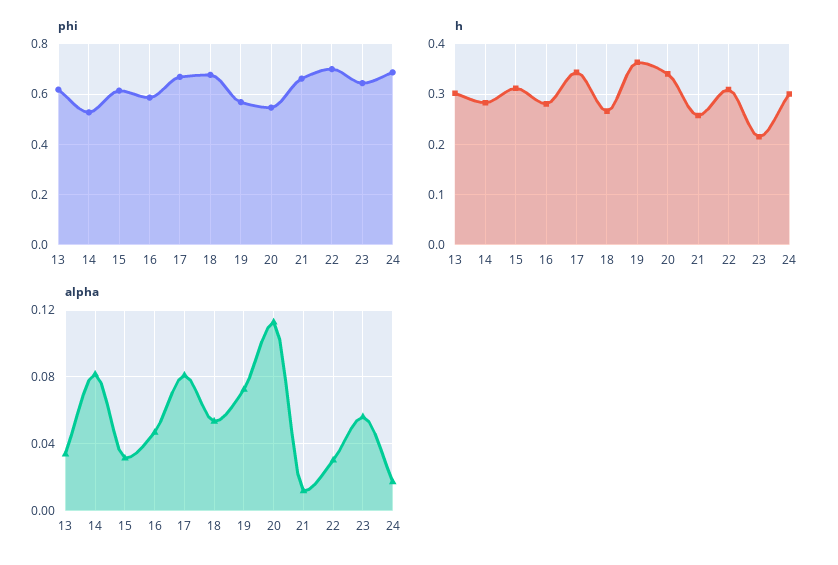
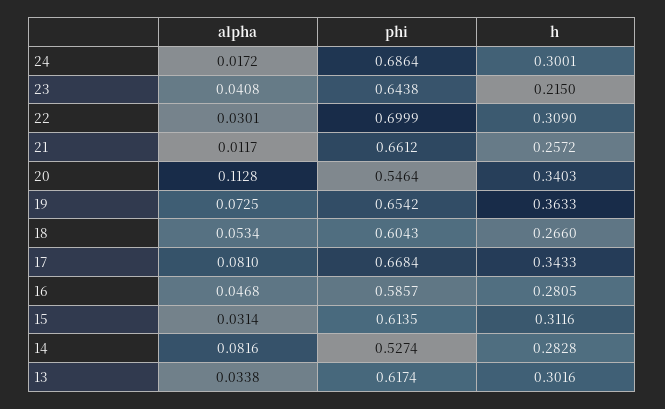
  {
    "phi": {
      "13": 0.6174,
      "14": 0.5274,
      "15": 0.6135,
      "16": 0.5857,
      "17": 0.6684,
-     "18": 0.675,
+     "18": 0.6043,
-     "19": 0.575,
+     "19": 0.6542,
      "20": 0.5464,
      "21": 0.6612,
      "22": 0.6999,
      "23": 0.6438,
      "24": 0.6864
    },
    "h": {
      "13": 0.3016,
      "14": 0.2828,
      "15": 0.3116,
      "16": 0.2805,
      "17": 0.3433,
      "18": 0.266,
      "19": 0.3633,
      "20": 0.3403,
      "21": 0.2572,
      "22": 0.309,
      "23": 0.215,
      "24": 0.3001
    },
    "alpha": {
      "13": 0.0338,
      "14": 0.0816,
      "15": 0.0314,
      "16": 0.0468,
      "17": 0.081,
      "18": 0.0534,
      "19": 0.0725,
      "20": 0.1128,
      "21": 0.0117,
      "22": 0.0301,
-     "23": 0.055,
+     "23": 0.0408,
      "24": 0.0172
    }
  }

